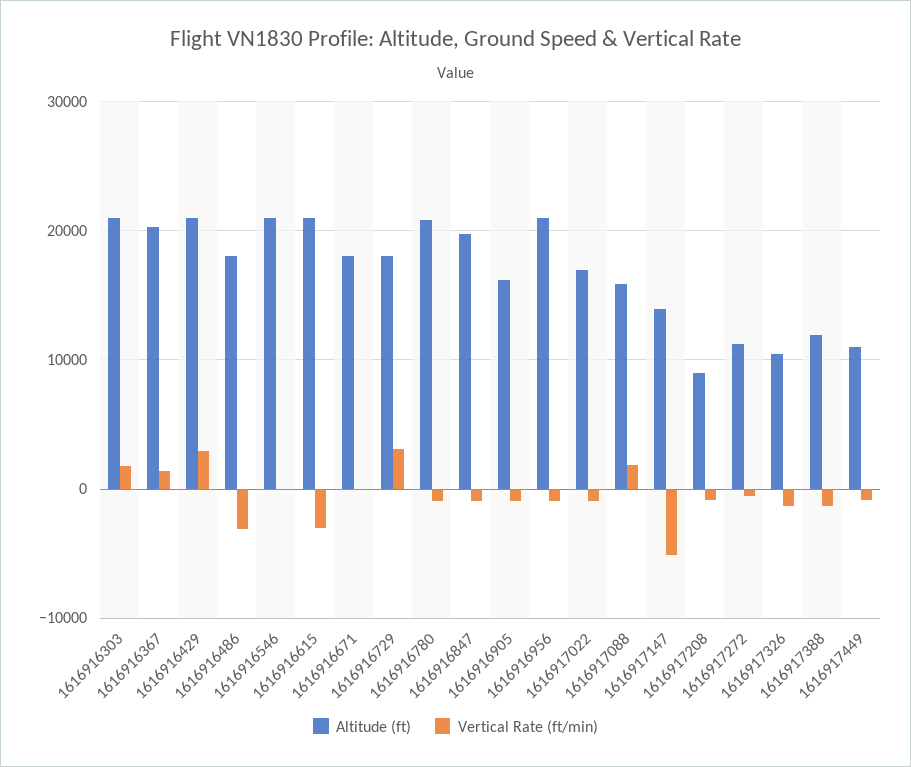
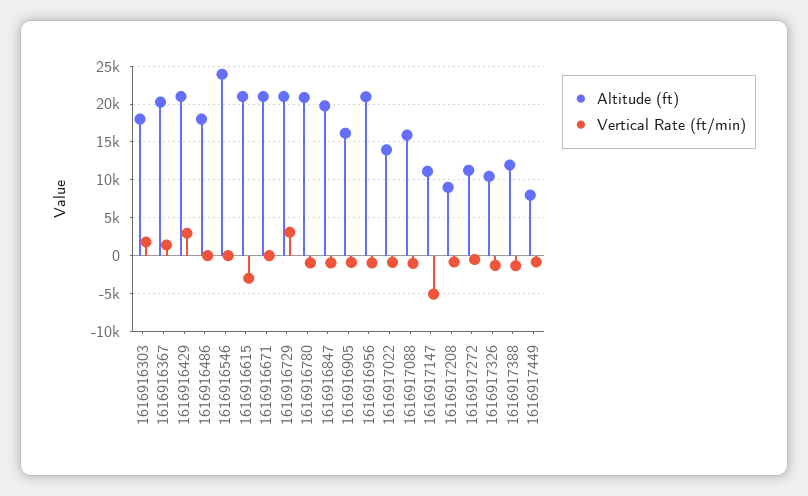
  {
    "Altitude (ft)": {
-     "1616916303": 21000,
+     "1616916303": 18000,
      "1616916367": 20000,
      "1616916429": 21000,
      "1616916486": 18000,
-     "1616916546": 21000,
+     "1616916546": 24000,
      "1616916615": 21000,
-     "1616916671": 18000,
+     "1616916671": 21000,
-     "1616916729": 18000,
+     "1616916729": 21000,
      "1616916780": 21000,
      "1616916847": 20000,
      "1616916905": 16000,
      "1616916956": 21000,
-     "1616917022": 17000,
+     "1616917022": 14000,
      "1616917088": 16000,
-     "1616917147": 14000,
+     "1616917147": 11000,
      "1616917208": 9000,
      "1616917272": 11000,
      "1616917326": 10000,
      "1616917388": 12000,
-     "1616917449": 11000
+     "1616917449": 8000
    },
    "Vertical Rate (ft/min)": {
      "1616916303": 2000,
      "1616916367": 1000,
      "1616916429": 3000,
-     "1616916486": -3000,
+     "1616916486": 0,
      "1616916546": 0,
      "1616916615": -3000,
      "1616916671": 0,
      "1616916729": 3000,
      "1616916780": -1000,
      "1616916847": -1000,
      "1616916905": -1000,
      "1616916956": -1000,
      "1616917022": -1000,
-     "1616917088": 2000,
+     "1616917088": -1000,
      "1616917147": -5000,
      "1616917208": -1000,
      "1616917272": -1000,
      "1616917326": -1000,
      "1616917388": -1000,
      "1616917449": -1000
    }
  }

